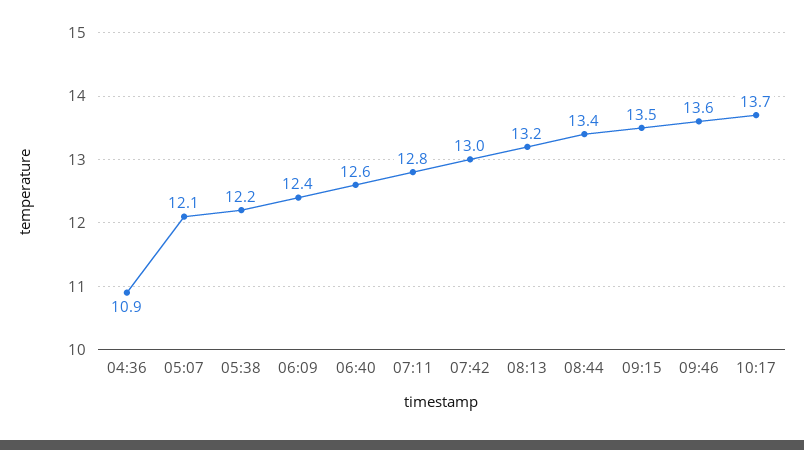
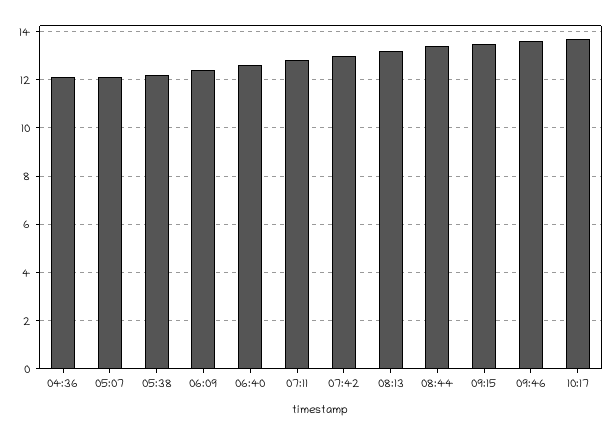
  {
-   "04:36": 10.9,
+   "04:36": 12,
    "05:07": 12.1,
    "05:38": 12.2,
    "06:09": 12.4,
    "06:40": 12.6,
    "07:11": 12.8,
    "07:42": 13,
    "08:13": 13.2,
    "08:44": 13.4,
    "09:15": 13.5,
    "09:46": 13.6,
    "10:17": 13.7
  }

